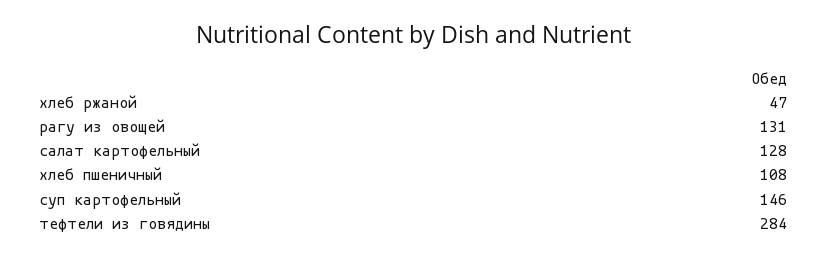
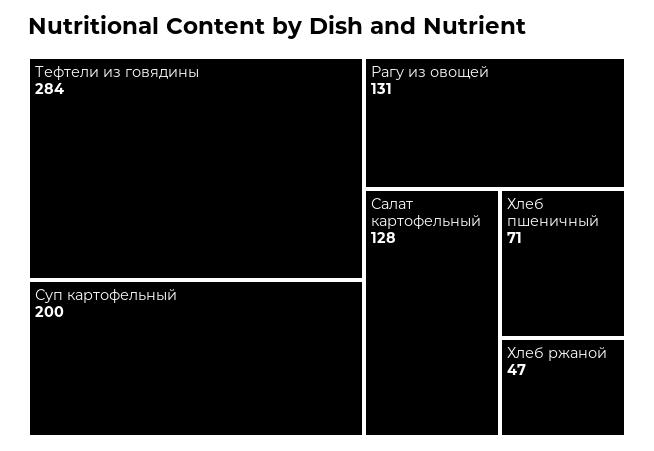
  {
    "хлеб ржаной": 47,
    "рагу из овощей": 131,
    "салат картофельный": 128,
-   "хлеб пшеничный": 108,
+   "хлеб пшеничный": 71,
-   "суп картофельный": 146,
+   "суп картофельный": 200,
    "тефтели из говядины": 284
  }

